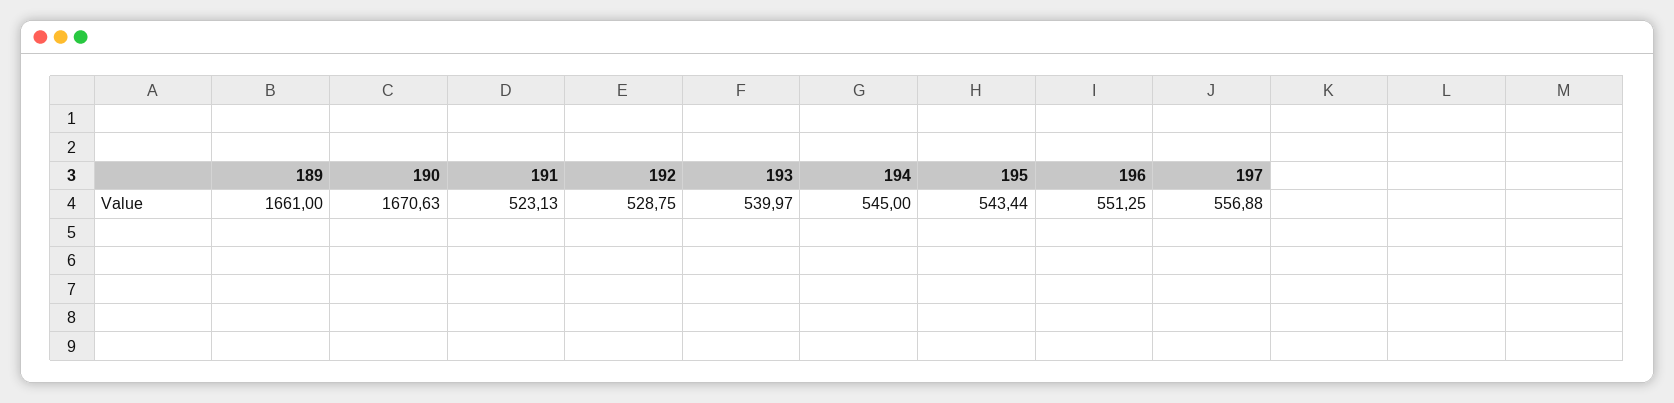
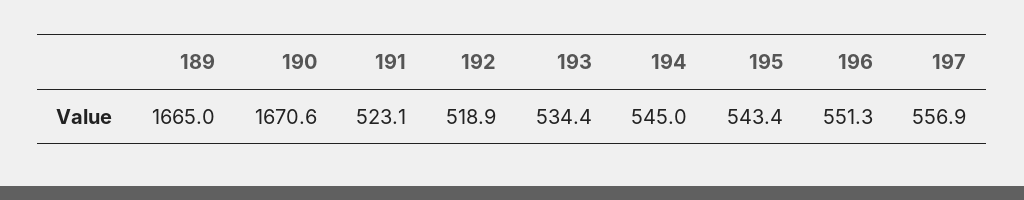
  {
-   "189": 1661,
+   "189": 1665,
    "190": 1670.63,
    "191": 523.13,
-   "192": 528.75,
+   "192": 518.9,
-   "193": 539.97,
+   "193": 534.4,
    "194": 545,
    "195": 543.44,
    "196": 551.25,
    "197": 556.88
  }

